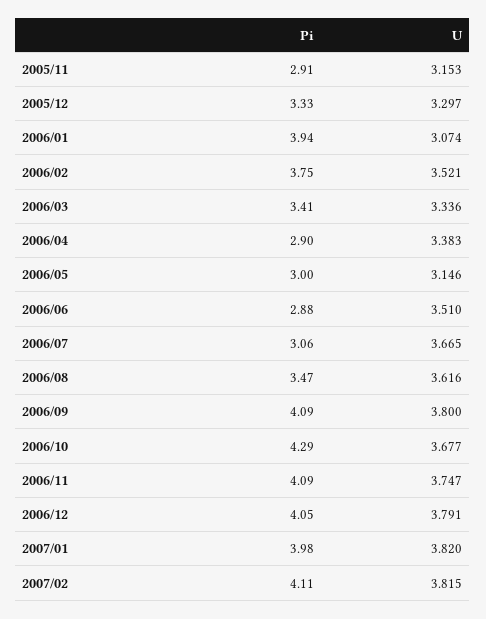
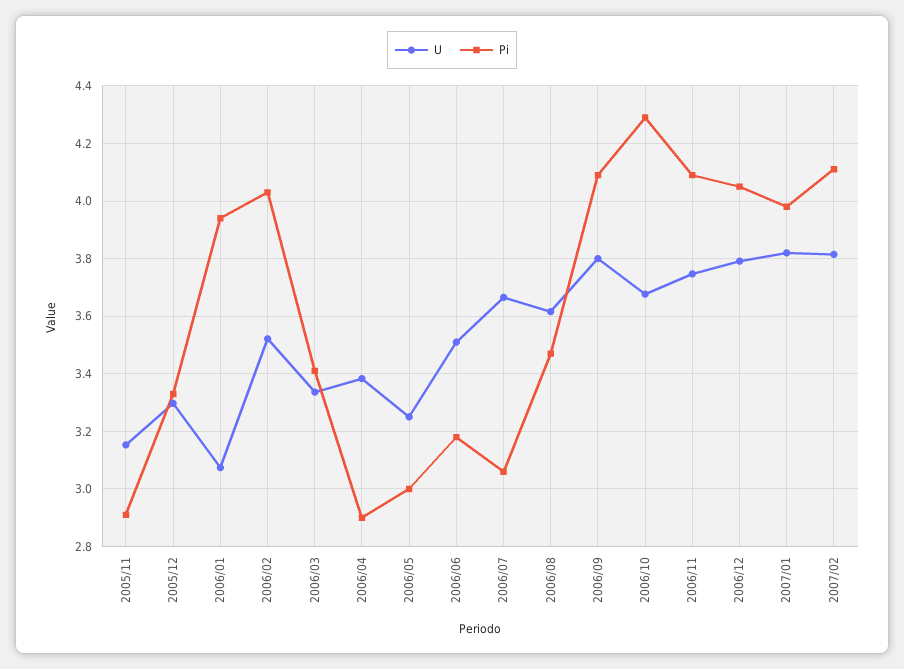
  {
    "Pi": {
      "2005/11": 2.91,
      "2005/12": 3.33,
      "2006/01": 3.94,
-     "2006/02": 3.75,
+     "2006/02": 4.025,
      "2006/03": 3.41,
      "2006/04": 2.9,
      "2006/05": 3,
-     "2006/06": 2.88,
+     "2006/06": 3.175,
      "2006/07": 3.06,
      "2006/08": 3.47,
      "2006/09": 4.09,
      "2006/10": 4.29,
      "2006/11": 4.09,
      "2006/12": 4.05,
      "2007/01": 3.98,
      "2007/02": 4.11
    },
    "U": {
      "2005/11": 3.153,
      "2005/12": 3.297,
      "2006/01": 3.074,
      "2006/02": 3.521,
      "2006/03": 3.336,
      "2006/04": 3.383,
-     "2006/05": 3.146,
+     "2006/05": 3.25,
      "2006/06": 3.51,
      "2006/07": 3.665,
      "2006/08": 3.616,
      "2006/09": 3.8,
      "2006/10": 3.677,
      "2006/11": 3.747,
      "2006/12": 3.791,
      "2007/01": 3.82,
      "2007/02": 3.815
    }
  }

